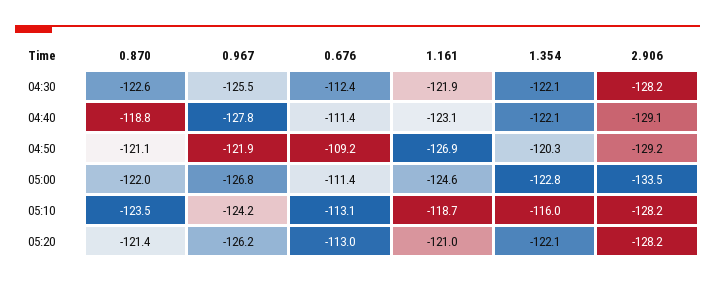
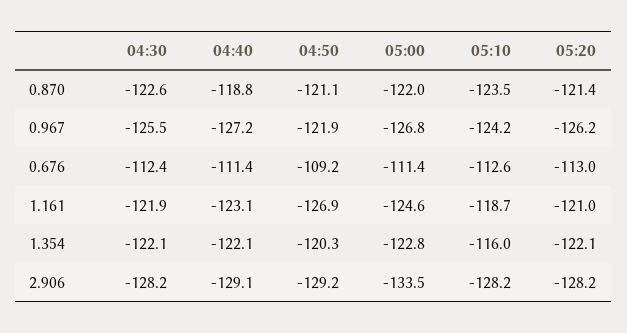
  {
    "0.870": {
      "04:30": -122.6,
      "04:40": -118.8,
      "04:50": -121.1,
      "05:00": -122,
      "05:10": -123.5,
      "05:20": -121.4
    },
    "0.967": {
      "04:30": -125.5,
-     "04:40": -127.8,
+     "04:40": -127.2,
      "04:50": -121.9,
      "05:00": -126.8,
      "05:10": -124.2,
      "05:20": -126.2
    },
    "0.676": {
      "04:30": -112.4,
      "04:40": -111.4,
      "04:50": -109.2,
      "05:00": -111.4,
-     "05:10": -113.1,
+     "05:10": -112.6,
      "05:20": -113
    },
    "1.161": {
      "04:30": -121.9,
      "04:40": -123.1,
      "04:50": -126.9,
      "05:00": -124.6,
      "05:10": -118.7,
      "05:20": -121
    },
    "1.354": {
      "04:30": -122.1,
      "04:40": -122.1,
      "04:50": -120.3,
      "05:00": -122.8,
      "05:10": -116,
      "05:20": -122.1
    },
    "2.906": {
      "04:30": -128.2,
      "04:40": -129.1,
      "04:50": -129.2,
      "05:00": -133.5,
      "05:10": -128.2,
      "05:20": -128.2
    }
  }

